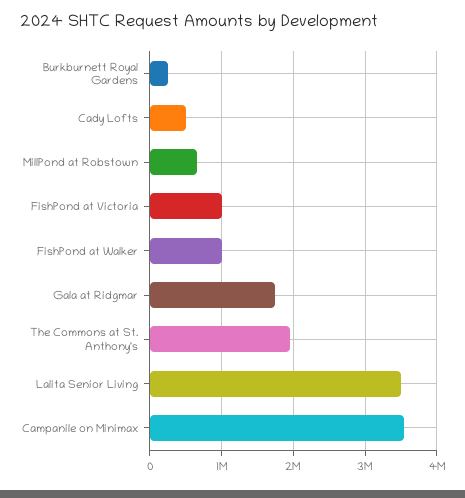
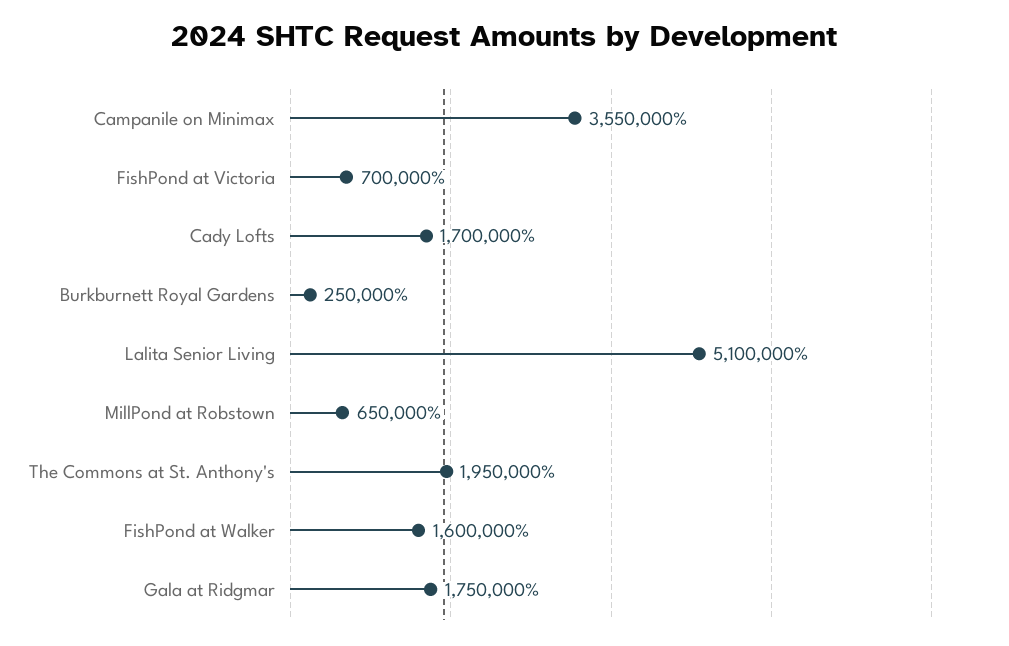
  {
    "Burkburnett Royal Gardens": 250000,
-   "Cady Lofts": 500000,
+   "Cady Lofts": 1700000,
    "MillPond at Robstown": 650000,
-   "FishPond at Victoria": 1000000,
+   "FishPond at Victoria": 700000,
-   "FishPond at Walker": 1000000,
+   "FishPond at Walker": 1600000,
    "Gala at Ridgmar": 1750000,
    "The Commons at St. Anthony's": 1950000,
-   "Lalita Senior Living": 3500000,
+   "Lalita Senior Living": 5100000,
    "Campanile on Minimax": 3550000
  }

